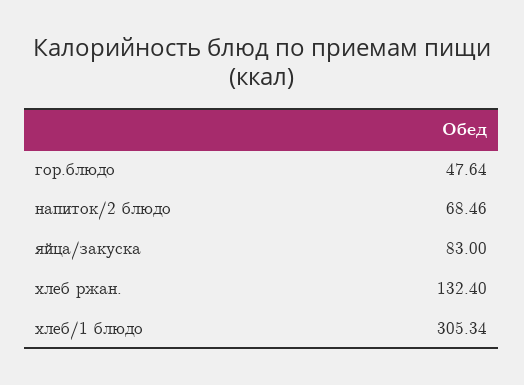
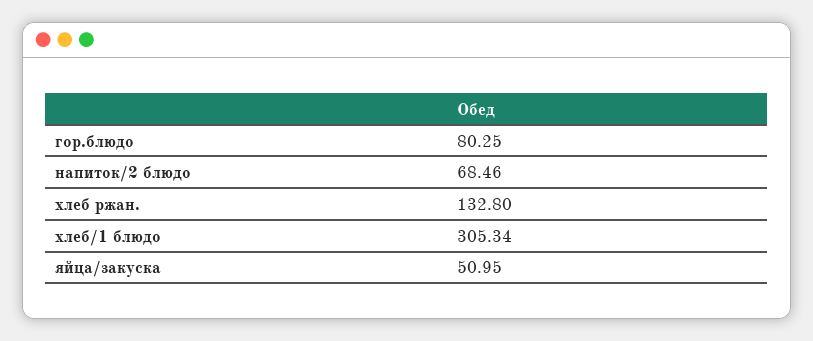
  {
-   "гор.блюдо": 47.64,
+   "гор.блюдо": 80.25,
    "напиток/2 блюдо": 68.46,
-   "яйца/закуска": 83,
+   "яйца/закуска": 50.95,
-   "хлеб ржан.": 132.4,
+   "хлеб ржан.": 132.8,
    "хлеб/1 блюдо": 305.34
  }

